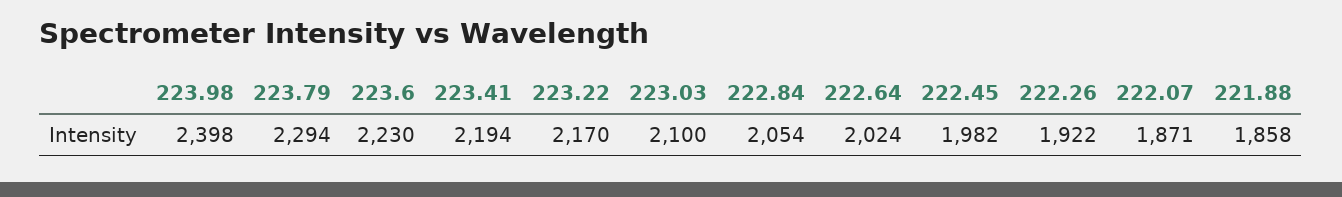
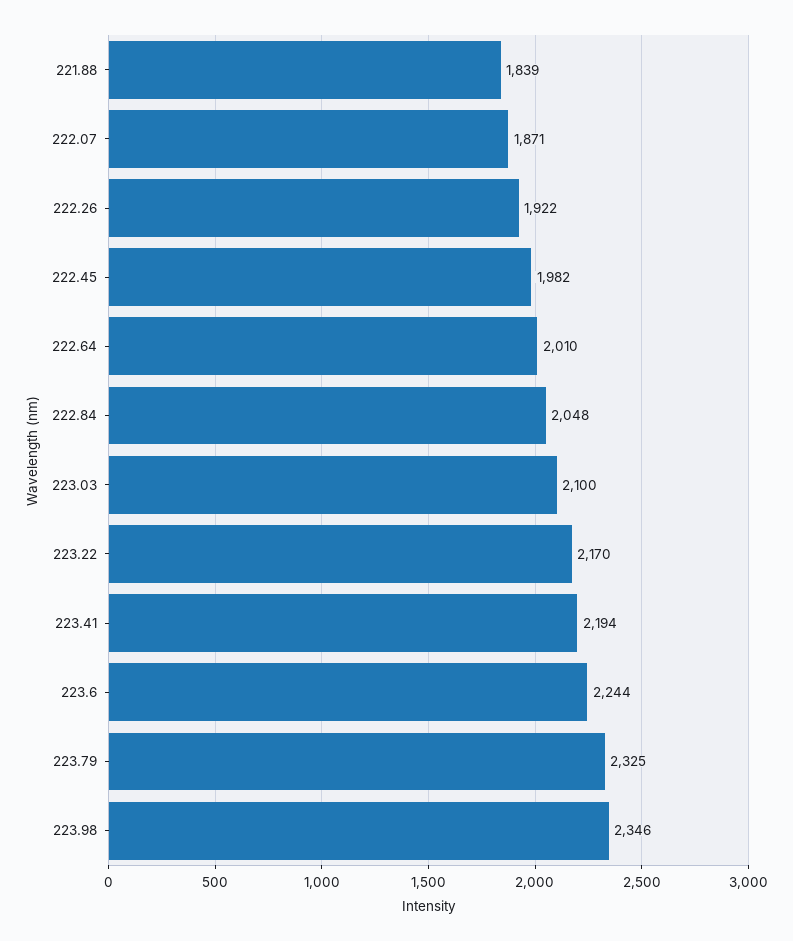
  {
-   "223.98": 2398,
+   "223.98": 2346,
-   "223.79": 2294,
+   "223.79": 2325,
-   "223.6": 2230,
+   "223.6": 2244,
    "223.41": 2194,
    "223.22": 2170,
    "223.03": 2100,
-   "222.84": 2054,
+   "222.84": 2048,
-   "222.64": 2024,
+   "222.64": 2010,
    "222.45": 1982,
    "222.26": 1922,
    "222.07": 1871,
-   "221.88": 1858
+   "221.88": 1839
  }

